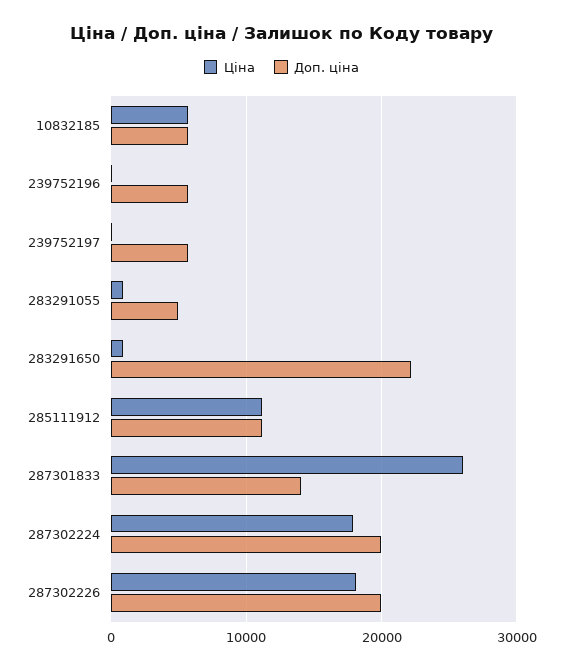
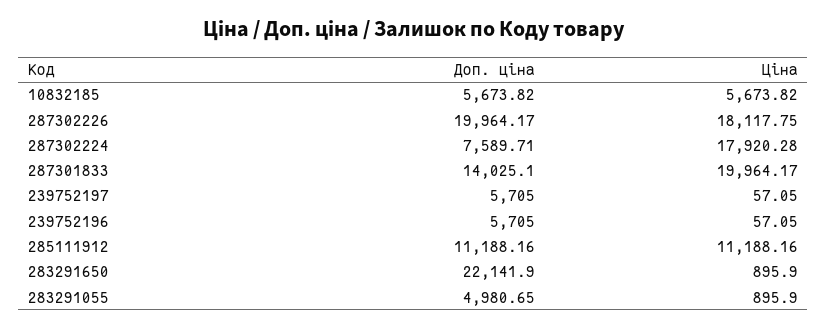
  {
    "Ціна": {
      "10832185": 5673.82,
      "239752196": 57.05,
      "239752197": 57.05,
      "283291055": 895.9,
      "283291650": 895.9,
      "285111912": 11188.16,
-     "287301833": 26000,
+     "287301833": 19964.17,
      "287302224": 17920.28,
      "287302226": 18117.75
    },
    "Доп. ціна": {
      "10832185": 5673.82,
      "239752196": 5705,
      "239752197": 5705,
      "283291055": 4980.65,
      "283291650": 22141.9,
      "285111912": 11188.16,
      "287301833": 14025.1,
-     "287302224": 20000,
+     "287302224": 7589.71,
      "287302226": 19964.17
    }
  }

